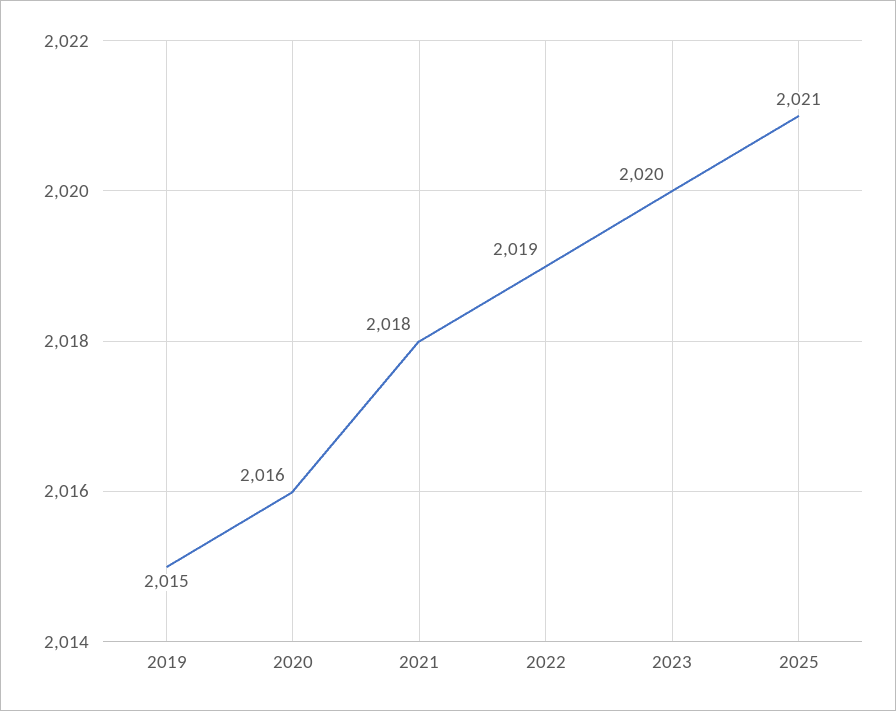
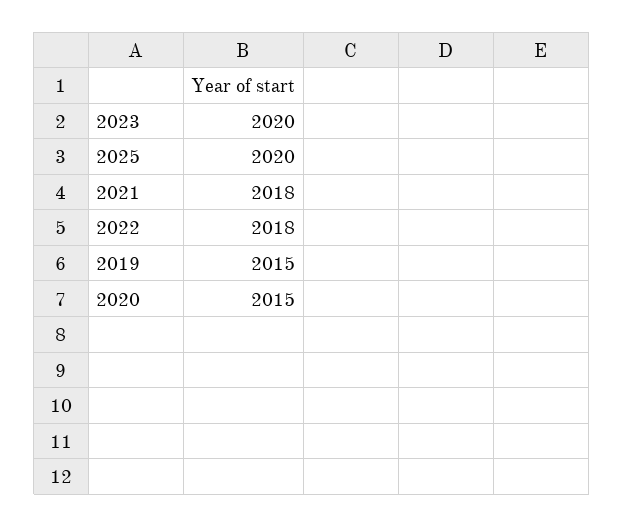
  {
    "2019": 2015,
-   "2020": 2016,
+   "2020": 2015,
    "2021": 2018,
-   "2022": 2019,
+   "2022": 2018,
    "2023": 2020,
-   "2025": 2021
+   "2025": 2020
  }

